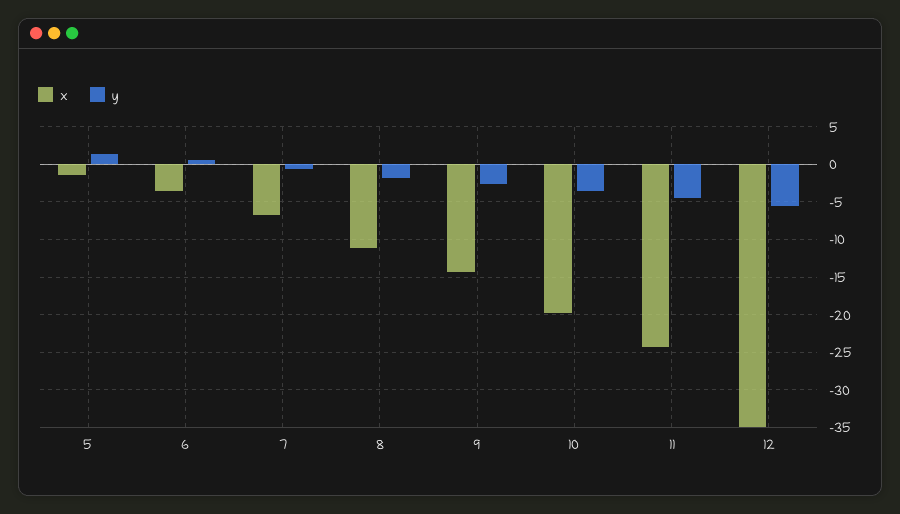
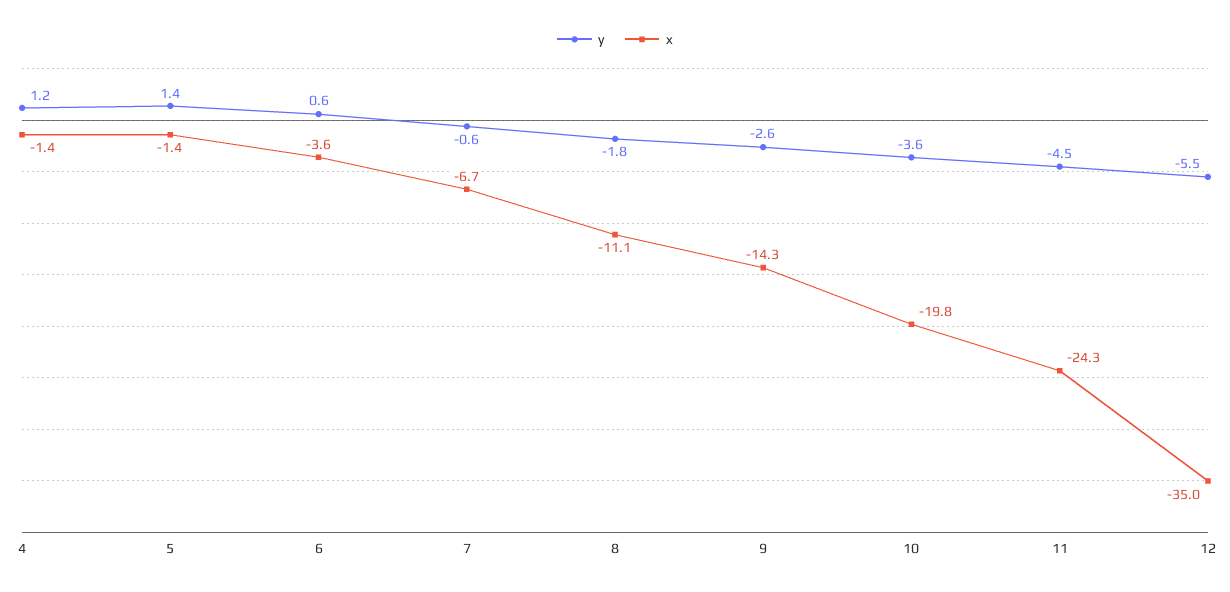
  {
    "x": {
      "5": -1.4,
      "6": -3.6,
      "7": -6.7,
      "8": -11.1,
      "9": -14.3,
      "10": -19.8,
      "11": -24.3,
-     "12": -35
+     "12": -35,
+     "4": -1.4
    },
    "y": {
      "5": 1.4,
      "6": 0.6,
      "7": -0.6,
      "8": -1.8,
      "9": -2.6,
      "10": -3.6,
      "11": -4.5,
-     "12": -5.5
+     "12": -5.5,
+     "4": 1.2
    }
  }

